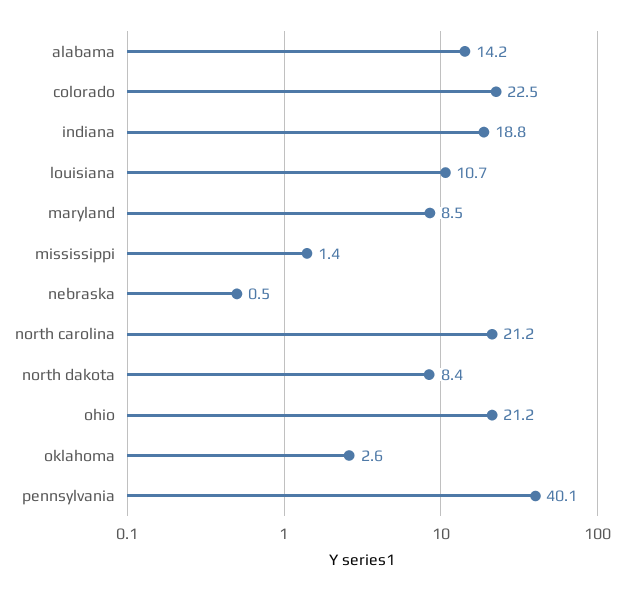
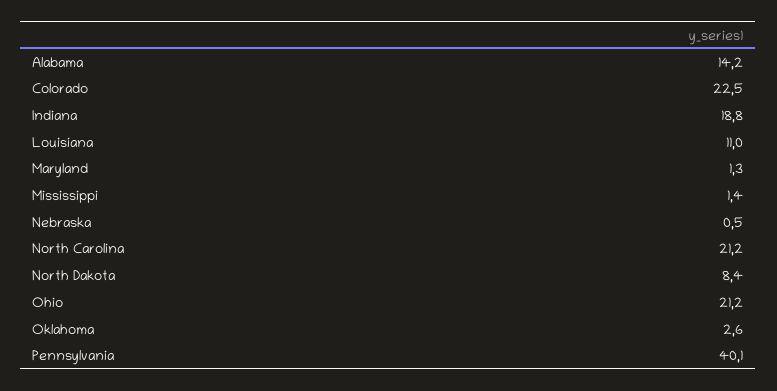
  {
    "alabama": 14.2,
    "colorado": 22.5,
    "indiana": 18.8,
-   "louisiana": 10.7,
+   "louisiana": 11,
-   "maryland": 8.5,
+   "maryland": 1.3,
    "mississippi": 1.4,
    "nebraska": 0.5,
    "north carolina": 21.2,
    "north dakota": 8.4,
    "ohio": 21.2,
    "oklahoma": 2.6,
    "pennsylvania": 40.1
  }

